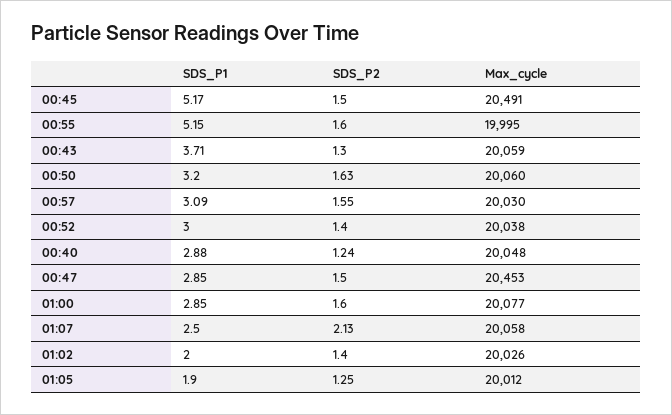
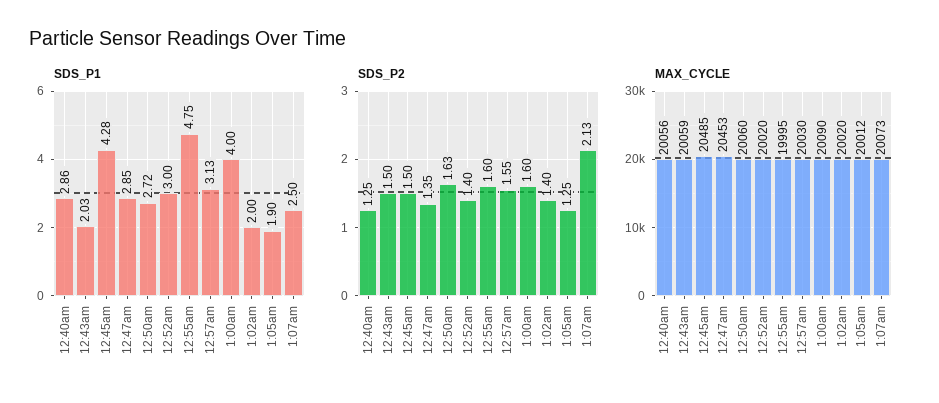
  {
    "SDS_P1": {
-     "00:45": 5.17,
+     "00:45": 4.28,
-     "00:55": 5.15,
+     "00:55": 4.75,
-     "00:43": 3.71,
+     "00:43": 2.03,
-     "00:50": 3.2,
+     "00:50": 2.72,
-     "00:57": 3.09,
+     "00:57": 3.13,
      "00:52": 3,
-     "00:40": 2.88,
+     "00:40": 2.86,
      "00:47": 2.85,
-     "01:00": 2.85,
+     "01:00": 4,
      "01:07": 2.5,
      "01:02": 2,
      "01:05": 1.9
    },
    "SDS_P2": {
      "00:45": 1.5,
      "00:55": 1.6,
-     "00:43": 1.3,
+     "00:43": 1.5,
      "00:50": 1.63,
      "00:57": 1.55,
      "00:52": 1.4,
-     "00:40": 1.24,
+     "00:40": 1.25,
-     "00:47": 1.5,
+     "00:47": 1.35,
      "01:00": 1.6,
      "01:07": 2.13,
      "01:02": 1.4,
      "01:05": 1.25
    },
    "Max_cycle": {
-     "00:45": 20491,
+     "00:45": 20485,
      "00:55": 19995,
      "00:43": 20059,
      "00:50": 20060,
      "00:57": 20030,
-     "00:52": 20038,
+     "00:52": 20020,
-     "00:40": 20048,
+     "00:40": 20056,
      "00:47": 20453,
-     "01:00": 20077,
+     "01:00": 20090,
-     "01:07": 20058,
+     "01:07": 20073,
-     "01:02": 20026,
+     "01:02": 20020,
      "01:05": 20012
    }
  }

